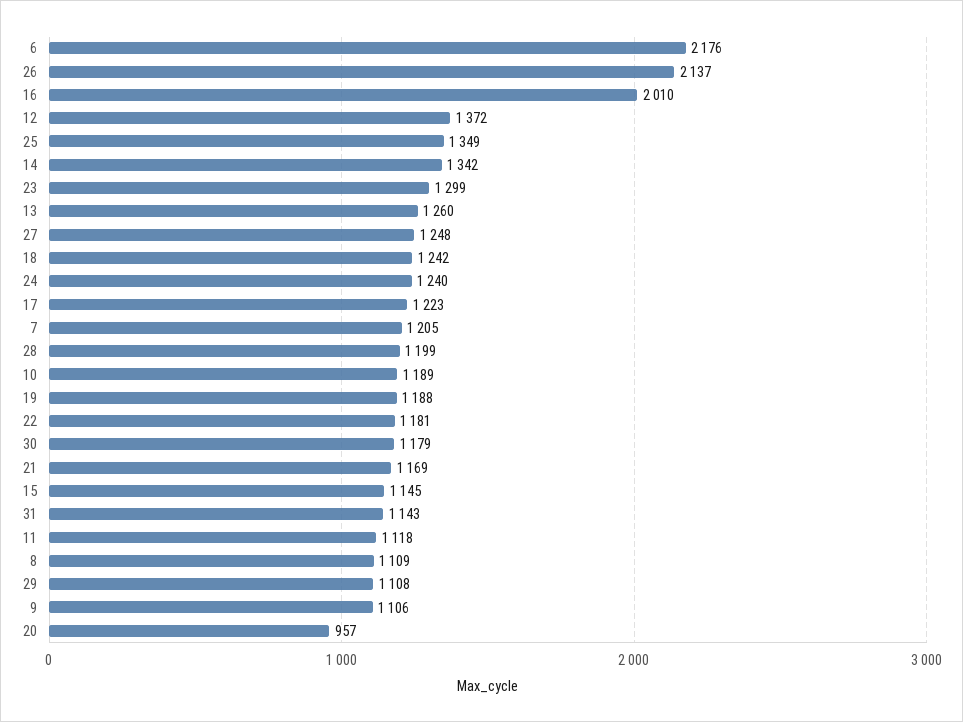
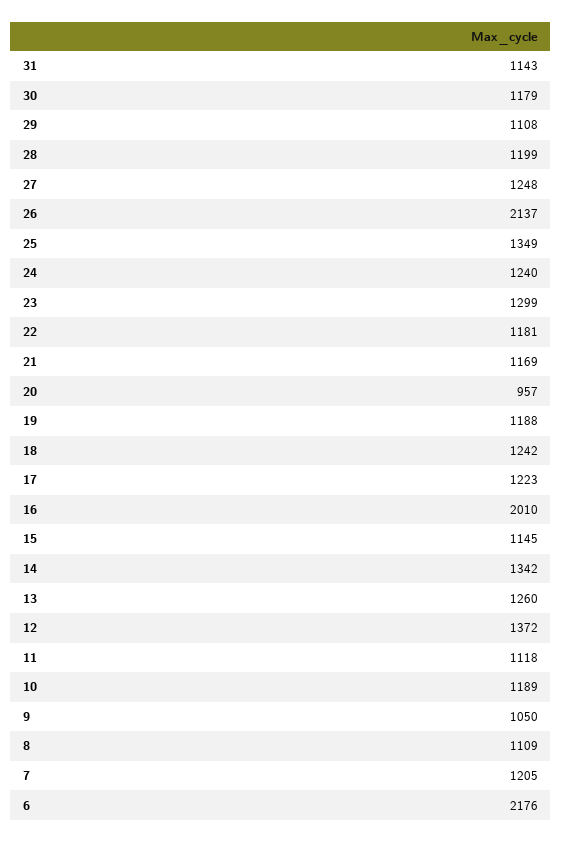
  {
    "6": 2176,
    "26": 2137,
    "16": 2010,
    "12": 1372,
    "25": 1349,
    "14": 1342,
    "23": 1299,
    "13": 1260,
    "27": 1248,
    "18": 1242,
    "24": 1240,
    "17": 1223,
    "7": 1205,
    "28": 1199,
    "10": 1189,
    "19": 1188,
    "22": 1181,
    "30": 1179,
    "21": 1169,
    "15": 1145,
    "31": 1143,
    "11": 1118,
    "8": 1109,
    "29": 1108,
-   "9": 1106,
+   "9": 1050,
    "20": 957
  }

